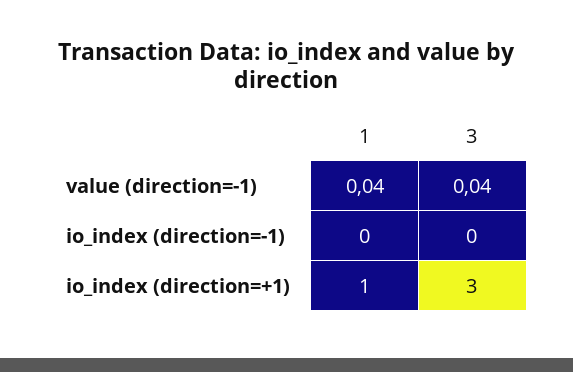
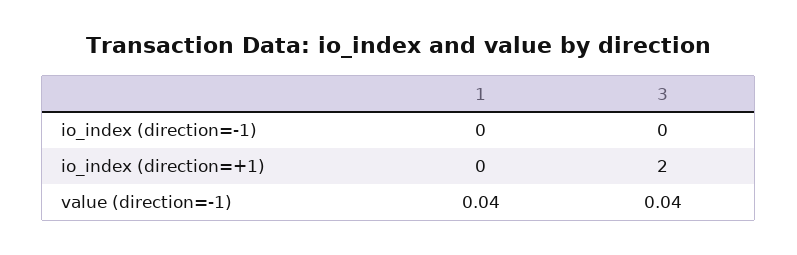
  {
    "1": {
      "value (direction=-1)": 0.04,
      "io_index (direction=-1)": 0,
-     "io_index (direction=+1)": 1
+     "io_index (direction=+1)": 0
    },
    "3": {
      "value (direction=-1)": 0.04,
      "io_index (direction=-1)": 0,
-     "io_index (direction=+1)": 3
+     "io_index (direction=+1)": 2
    }
  }

